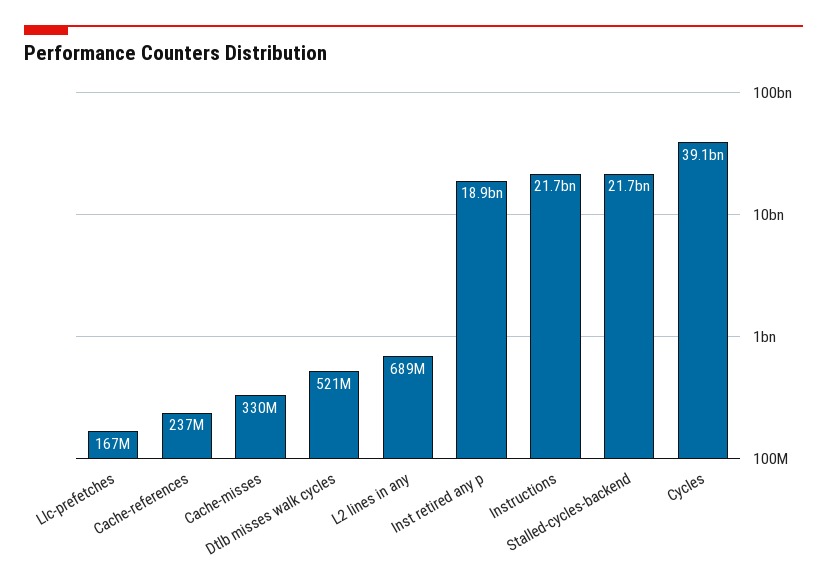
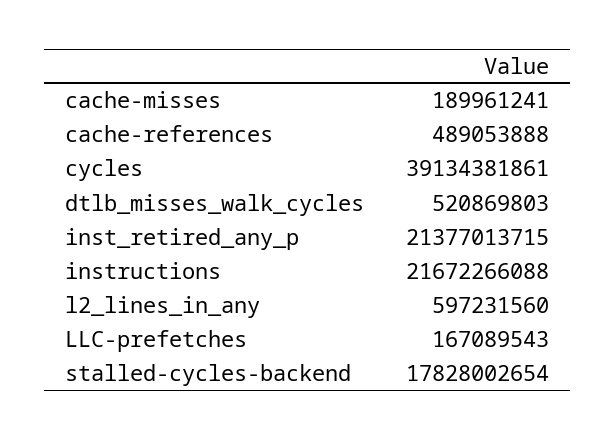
  {
    "Llc-prefetches": 167089543,
-   "Cache-references": 237000000,
+   "Cache-references": 489053888,
-   "Cache-misses": 330000000,
+   "Cache-misses": 189961241,
    "Dtlb misses walk cycles": 520869803,
-   "L2 lines in any": 689000000,
+   "L2 lines in any": 597231560,
-   "Inst retired any p": 18900000000,
+   "Inst retired any p": 21377013715,
    "Instructions": 21672266088,
-   "Stalled-cycles-backend": 21700000000,
+   "Stalled-cycles-backend": 17828002654,
    "Cycles": 39134381861
  }

